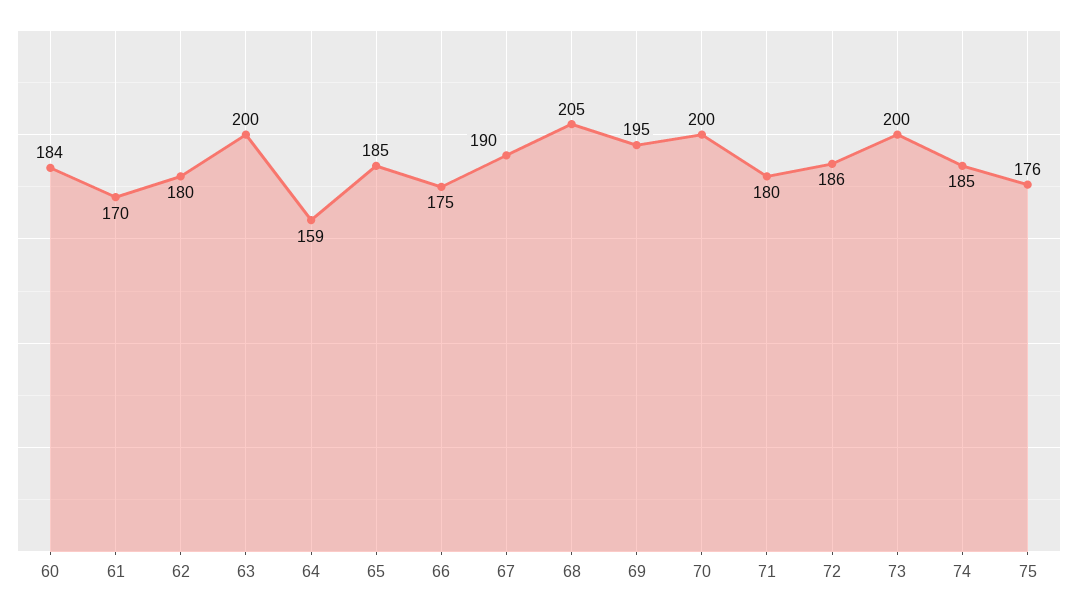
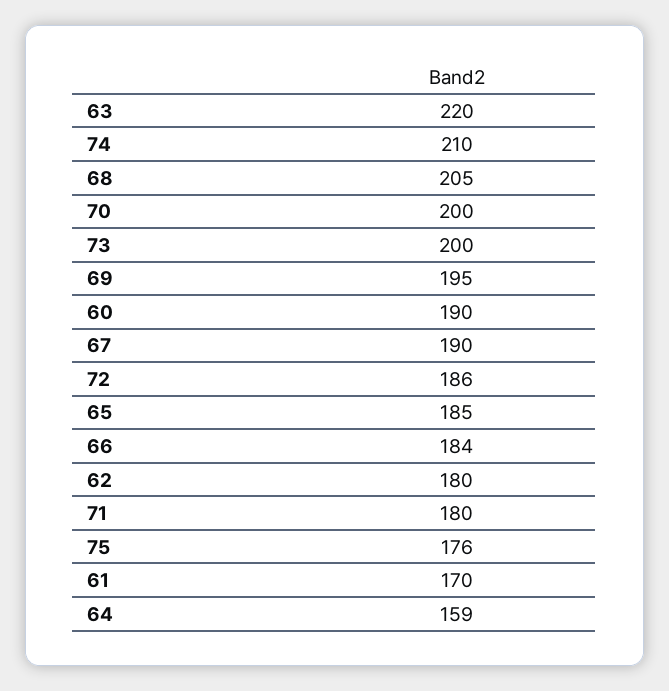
  {
-   "60": 184,
+   "60": 190,
    "61": 170,
    "62": 180,
-   "63": 200,
+   "63": 220,
    "64": 159,
    "65": 185,
-   "66": 175,
+   "66": 184,
    "67": 190,
    "68": 205,
    "69": 195,
    "70": 200,
    "71": 180,
    "72": 186,
    "73": 200,
-   "74": 185,
+   "74": 210,
    "75": 176
  }

